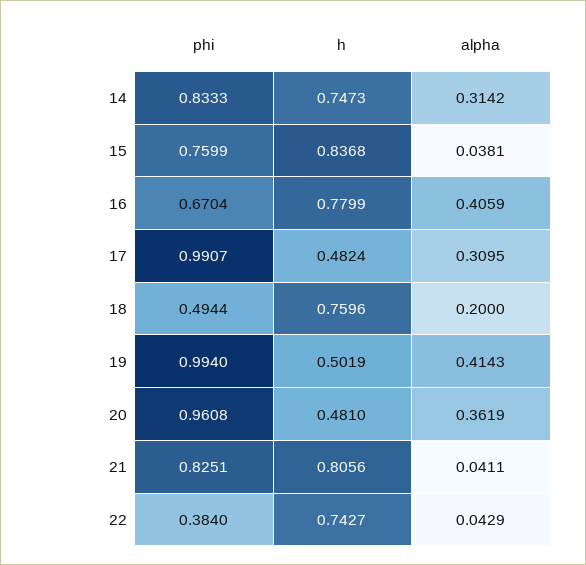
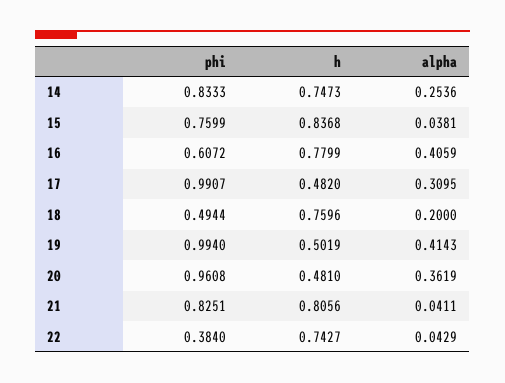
  {
    "phi": {
      "14": 0.8333,
      "15": 0.7599,
-     "16": 0.6704,
+     "16": 0.6072,
      "17": 0.9907,
      "18": 0.4944,
      "19": 0.994,
      "20": 0.9608,
      "21": 0.8251,
      "22": 0.384
    },
    "h": {
      "14": 0.7473,
      "15": 0.8368,
      "16": 0.7799,
-     "17": 0.4824,
+     "17": 0.482,
      "18": 0.7596,
      "19": 0.5019,
      "20": 0.481,
      "21": 0.8056,
      "22": 0.7427
    },
    "alpha": {
-     "14": 0.3142,
+     "14": 0.2536,
      "15": 0.0381,
      "16": 0.4059,
      "17": 0.3095,
      "18": 0.2,
      "19": 0.4143,
      "20": 0.3619,
      "21": 0.0411,
      "22": 0.0429
    }
  }

